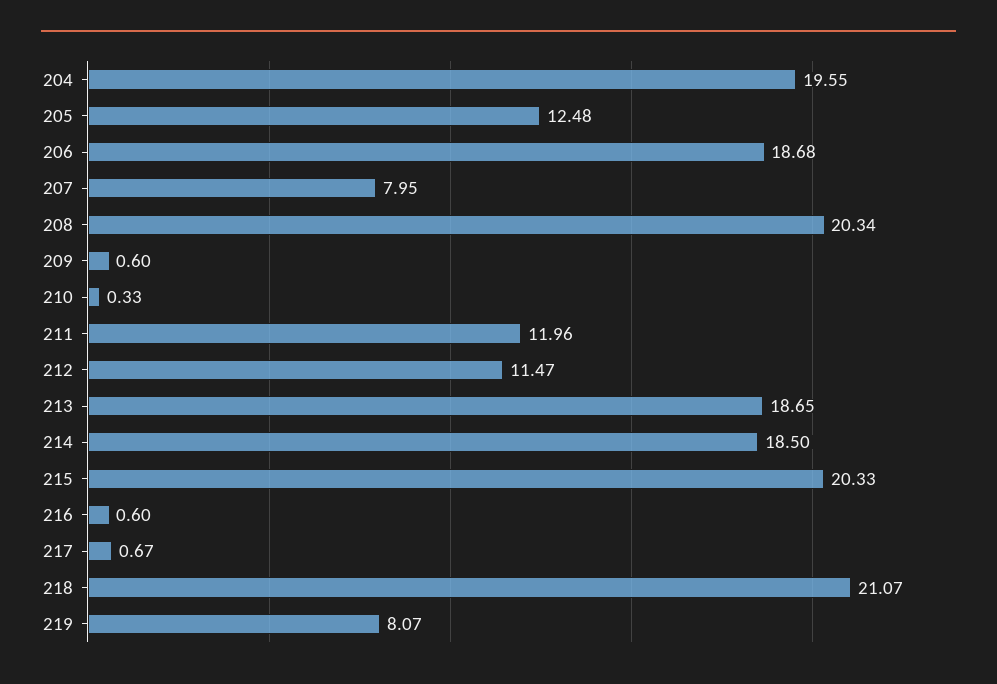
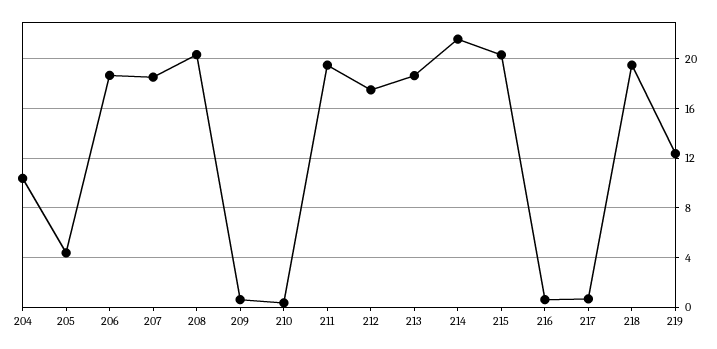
  {
-   "204": 19.55,
+   "204": 10.5,
-   "205": 12.48,
+   "205": 4.5,
    "206": 18.68,
-   "207": 7.95,
+   "207": 18.5,
    "208": 20.34,
    "209": 0.6,
    "210": 0.33,
-   "211": 11.96,
+   "211": 19.5,
-   "212": 11.47,
+   "212": 17.5,
    "213": 18.65,
-   "214": 18.5,
+   "214": 21.5,
    "215": 20.33,
    "216": 0.6,
    "217": 0.67,
-   "218": 21.07,
+   "218": 19.5,
-   "219": 8.07
+   "219": 12.5
  }

